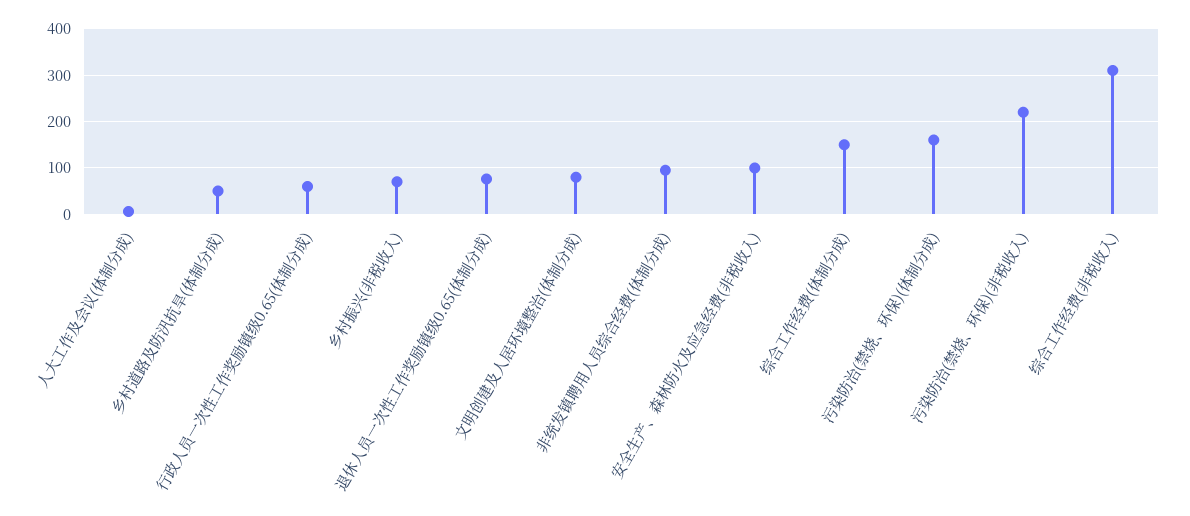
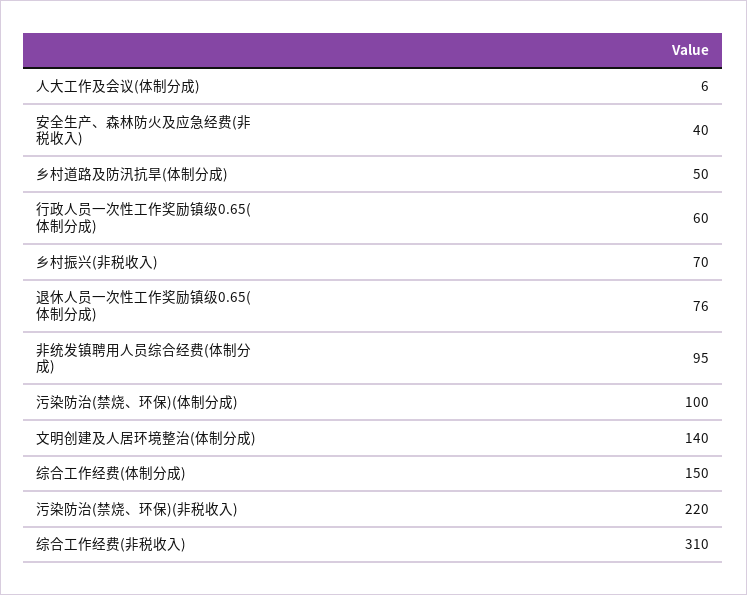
  {
    "人大工作及会议(体制分成)": 6,
    "乡村道路及防汛抗旱(体制分成)": 50,
    "行政人员一次性工作奖励镇级0.65(体制分成)": 60,
    "乡村振兴(非税收入)": 70,
    "退休人员一次性工作奖励镇级0.65(体制分成)": 76,
-   "文明创建及人居环境整治(体制分成)": 80,
+   "文明创建及人居环境整治(体制分成)": 140,
    "非统发镇聘用人员综合经费(体制分成)": 95,
-   "安全生产、森林防火及应急经费(非税收入)": 100,
+   "安全生产、森林防火及应急经费(非税收入)": 40,
    "综合工作经费(体制分成)": 150,
-   "污染防治(禁烧、环保)(体制分成)": 160,
+   "污染防治(禁烧、环保)(体制分成)": 100,
    "污染防治(禁烧、环保)(非税收入)": 220,
    "综合工作经费(非税收入)": 310
  }

